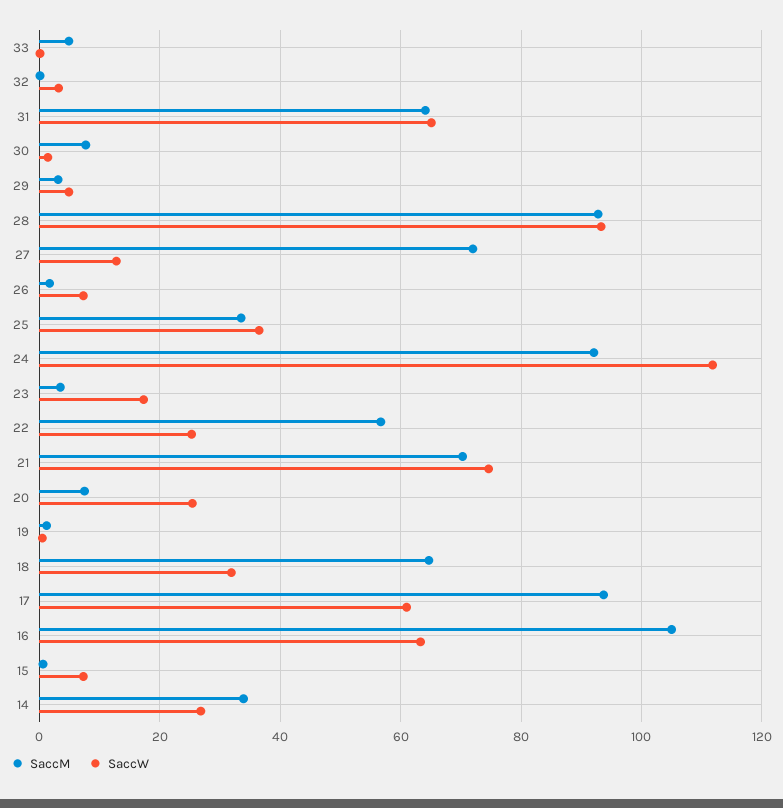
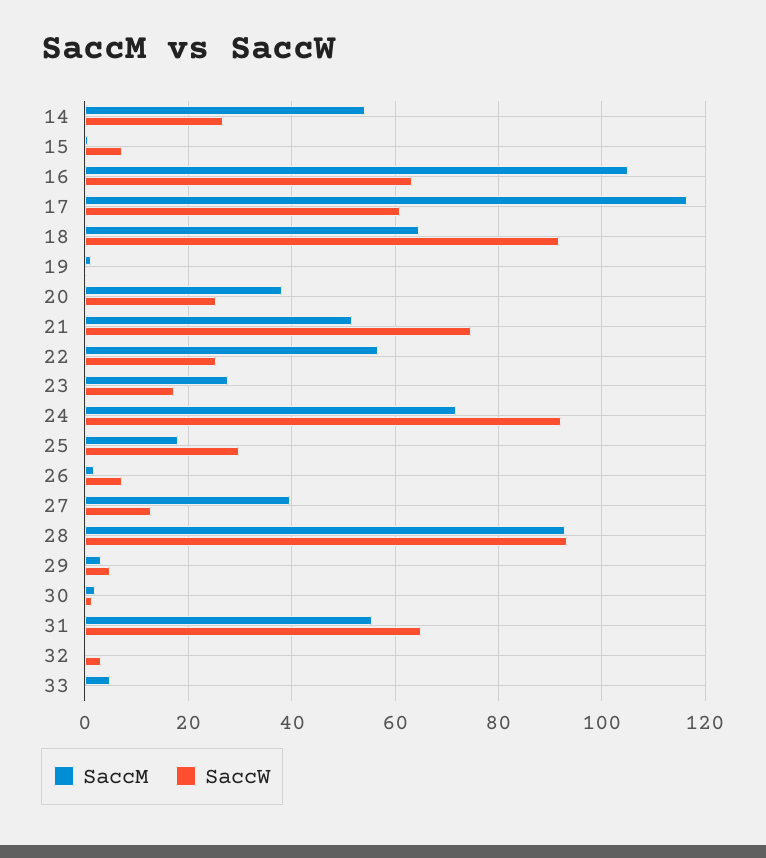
  {
    "SaccM": {
      "33": 4,
      "32": 0,
-     "31": 64,
+     "31": 56,
-     "30": 8,
+     "30": 2,
      "29": 4,
      "28": 92,
-     "27": 72,
+     "27": 40,
      "26": 2,
-     "25": 34,
+     "25": 18,
-     "24": 92,
+     "24": 72,
-     "23": 4,
+     "23": 28,
      "22": 56,
-     "21": 70,
+     "21": 52,
-     "20": 8,
+     "20": 38,
      "19": 2,
      "18": 64,
-     "17": 94,
+     "17": 116,
      "16": 106,
      "15": 0,
-     "14": 34
+     "14": 54
    },
    "SaccW": {
      "33": 0,
      "32": 4,
      "31": 66,
      "30": 2,
      "29": 4,
      "28": 94,
      "27": 12,
      "26": 8,
-     "25": 36,
+     "25": 30,
-     "24": 112,
+     "24": 92,
      "23": 18,
      "22": 26,
      "21": 74,
      "20": 26,
      "19": 0,
-     "18": 32,
+     "18": 92,
      "17": 62,
      "16": 64,
      "15": 8,
      "14": 26
    }
  }

